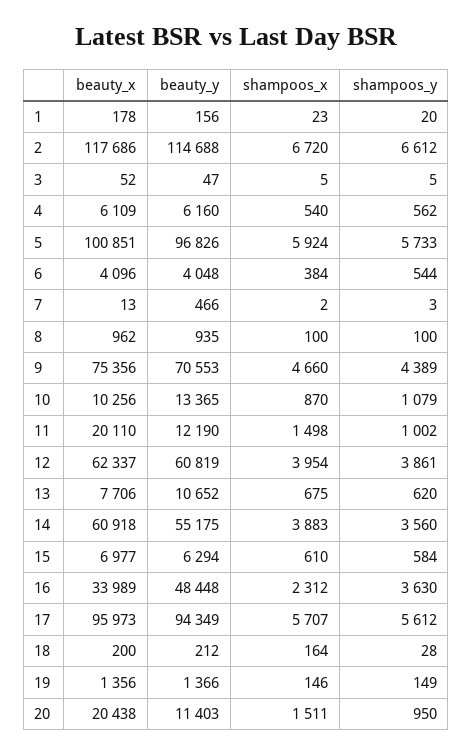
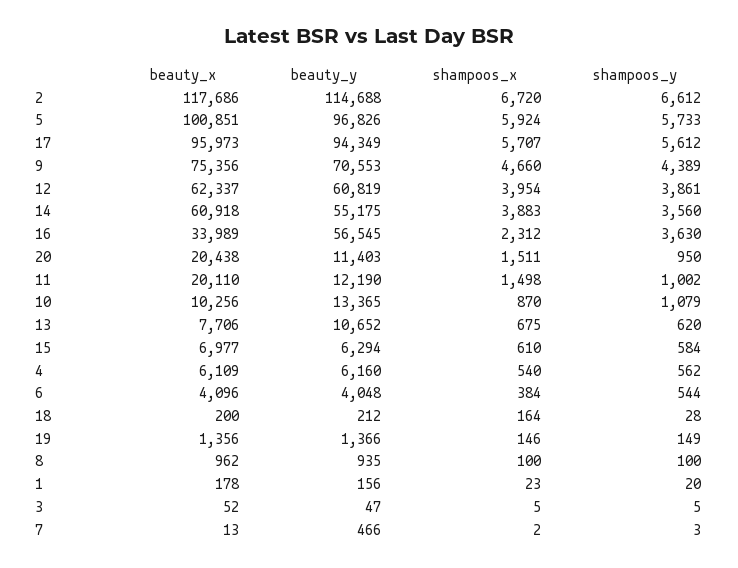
  {
    "beauty_x": {
      "1": 178,
      "2": 117686,
      "3": 52,
      "4": 6109,
      "5": 100851,
      "6": 4096,
      "7": 13,
      "8": 962,
      "9": 75356,
      "10": 10256,
      "11": 20110,
      "12": 62337,
      "13": 7706,
      "14": 60918,
      "15": 6977,
      "16": 33989,
      "17": 95973,
      "18": 200,
      "19": 1356,
      "20": 20438
    },
    "beauty_y": {
      "1": 156,
      "2": 114688,
      "3": 47,
      "4": 6160,
      "5": 96826,
      "6": 4048,
      "7": 466,
      "8": 935,
      "9": 70553,
      "10": 13365,
      "11": 12190,
      "12": 60819,
      "13": 10652,
      "14": 55175,
      "15": 6294,
-     "16": 48448,
+     "16": 56545,
      "17": 94349,
      "18": 212,
      "19": 1366,
      "20": 11403
    },
    "shampoos_x": {
      "1": 23,
      "2": 6720,
      "3": 5,
      "4": 540,
      "5": 5924,
      "6": 384,
      "7": 2,
      "8": 100,
      "9": 4660,
      "10": 870,
      "11": 1498,
      "12": 3954,
      "13": 675,
      "14": 3883,
      "15": 610,
      "16": 2312,
      "17": 5707,
      "18": 164,
      "19": 146,
      "20": 1511
    },
    "shampoos_y": {
      "1": 20,
      "2": 6612,
      "3": 5,
      "4": 562,
      "5": 5733,
      "6": 544,
      "7": 3,
      "8": 100,
      "9": 4389,
      "10": 1079,
      "11": 1002,
      "12": 3861,
      "13": 620,
      "14": 3560,
      "15": 584,
      "16": 3630,
      "17": 5612,
      "18": 28,
      "19": 149,
      "20": 950
    }
  }

